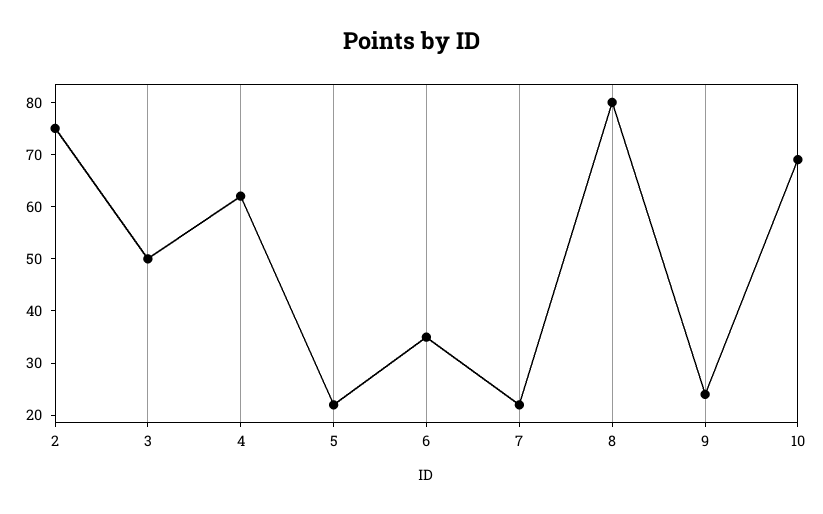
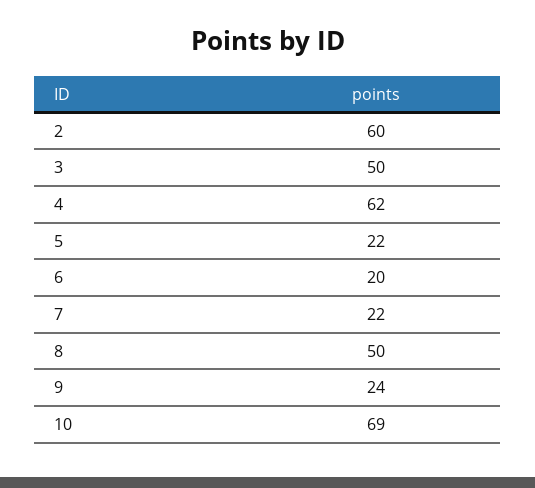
  {
-   "2": 75,
+   "2": 60,
    "3": 50,
    "4": 62,
    "5": 22,
-   "6": 35,
+   "6": 20,
    "7": 22,
-   "8": 80,
+   "8": 50,
    "9": 24,
    "10": 69
  }

